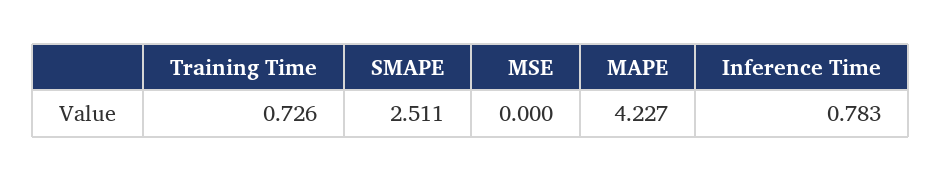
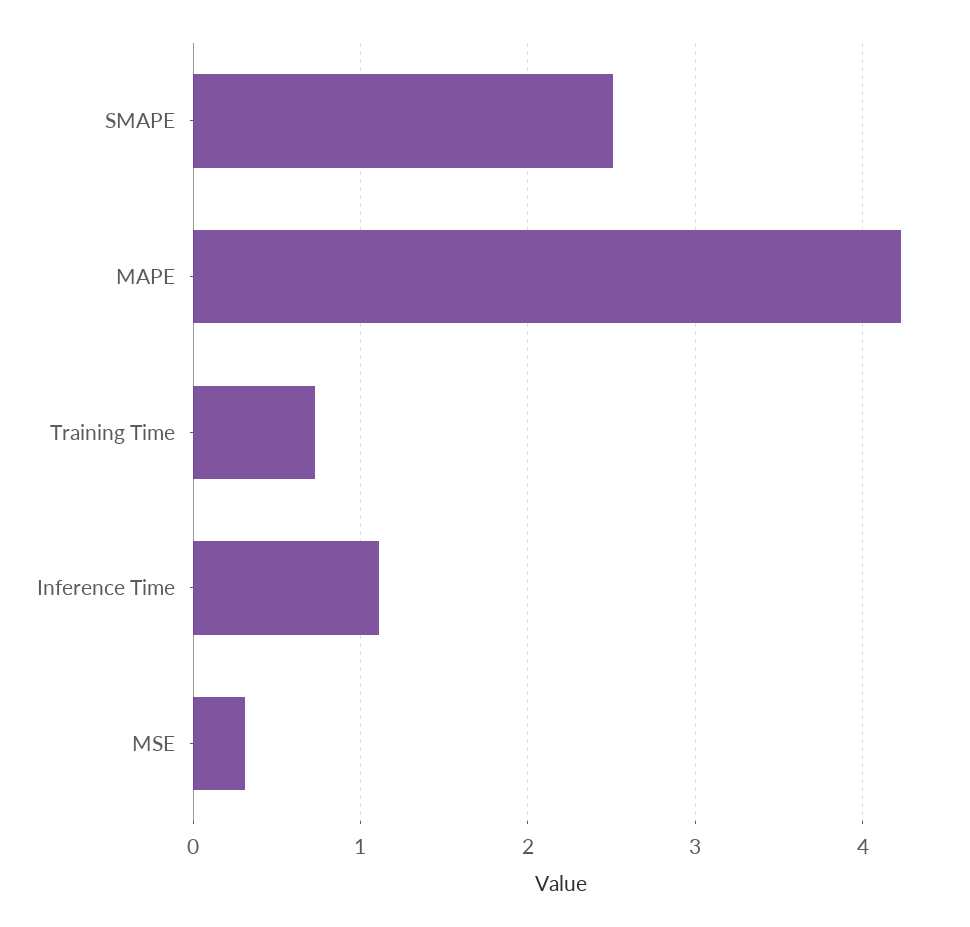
  {
    "Training Time": 0.726,
    "SMAPE": 2.511,
-   "MSE": 0,
+   "MSE": 0.3,
    "MAPE": 4.227,
-   "Inference Time": 0.783
+   "Inference Time": 1.1
  }

